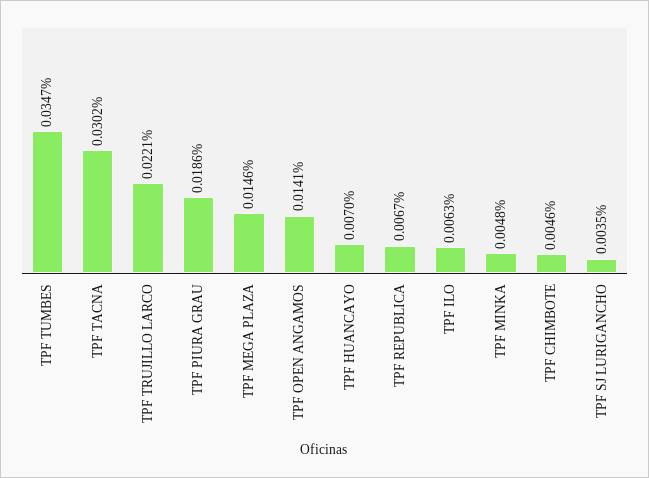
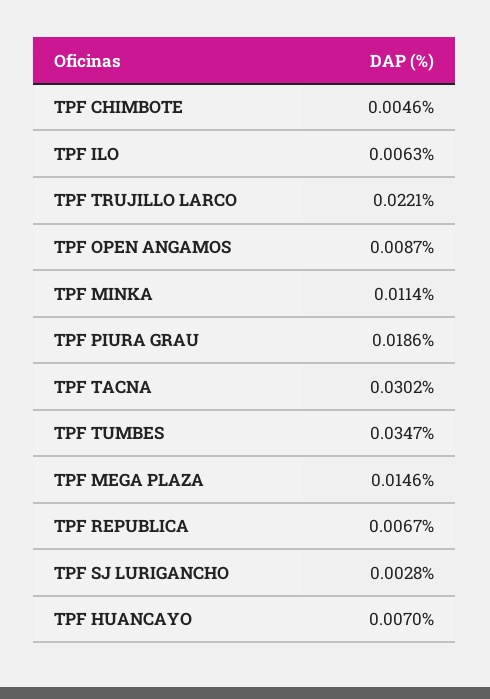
  {
    "TPF TUMBES": 0.0347,
    "TPF TACNA": 0.0302,
    "TPF TRUJILLO LARCO": 0.0221,
    "TPF PIURA GRAU": 0.0186,
    "TPF MEGA PLAZA": 0.0146,
-   "TPF OPEN ANGAMOS": 0.0141,
+   "TPF OPEN ANGAMOS": 0.0087,
    "TPF HUANCAYO": 0.007,
    "TPF REPUBLICA": 0.0067,
    "TPF ILO": 0.0063,
-   "TPF MINKA": 0.0048,
+   "TPF MINKA": 0.0114,
    "TPF CHIMBOTE": 0.0046,
-   "TPF SJ LURIGANCHO": 0.0035
+   "TPF SJ LURIGANCHO": 0.0028
  }

